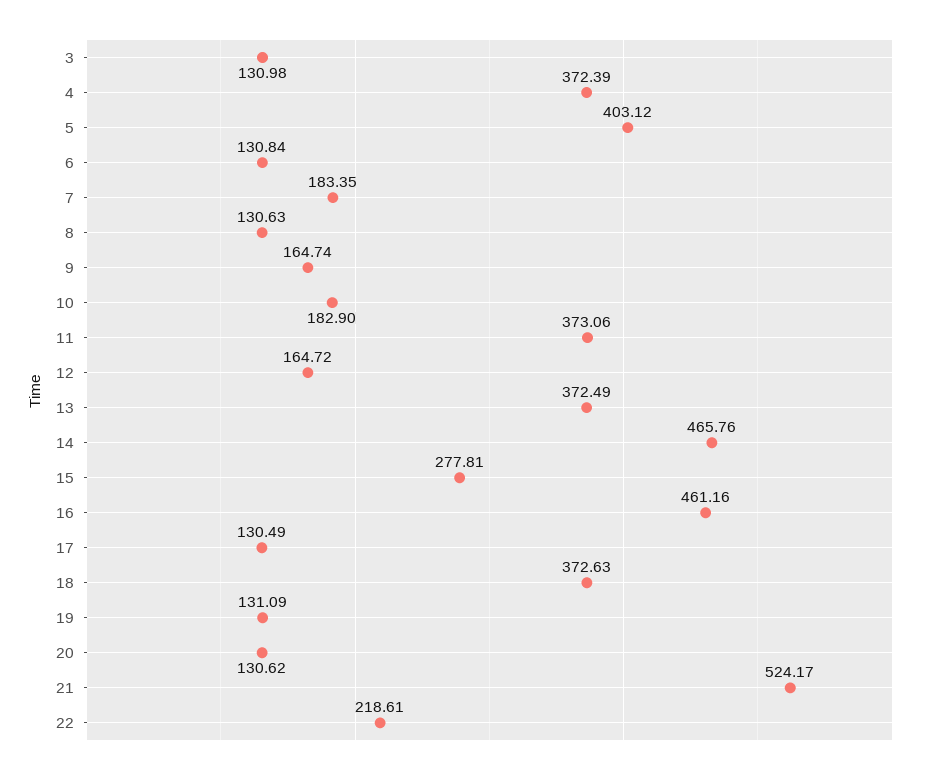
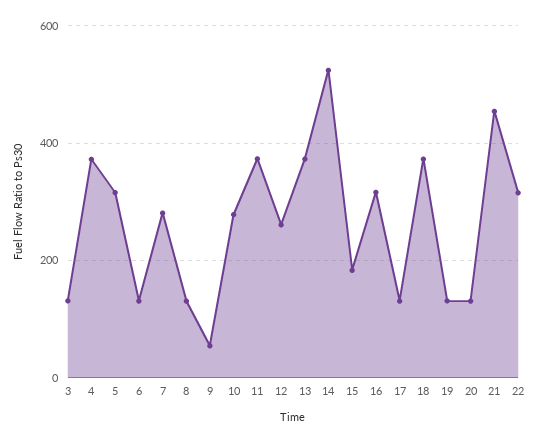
  {
    "3": 130.98,
    "4": 372.39,
-   "5": 403.12,
+   "5": 320,
    "6": 130.84,
-   "7": 183.35,
+   "7": 280,
    "8": 130.63,
-   "9": 164.74,
+   "9": 60,
-   "10": 182.9,
+   "10": 280,
    "11": 373.06,
-   "12": 164.72,
+   "12": 260,
    "13": 372.49,
-   "14": 465.76,
+   "14": 520,
-   "15": 277.81,
+   "15": 180,
-   "16": 461.16,
+   "16": 320,
    "17": 130.49,
    "18": 372.63,
    "19": 131.09,
    "20": 130.62,
-   "21": 524.17,
+   "21": 460,
-   "22": 218.61
+   "22": 320
  }

